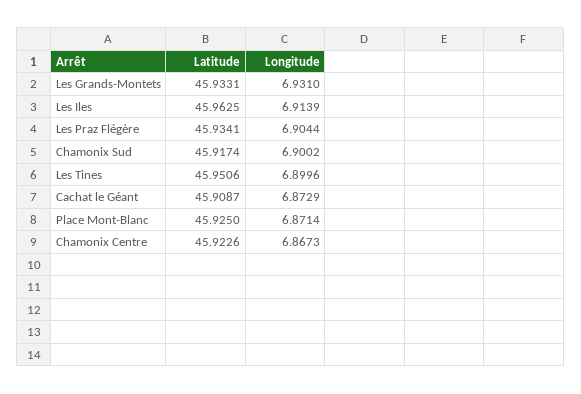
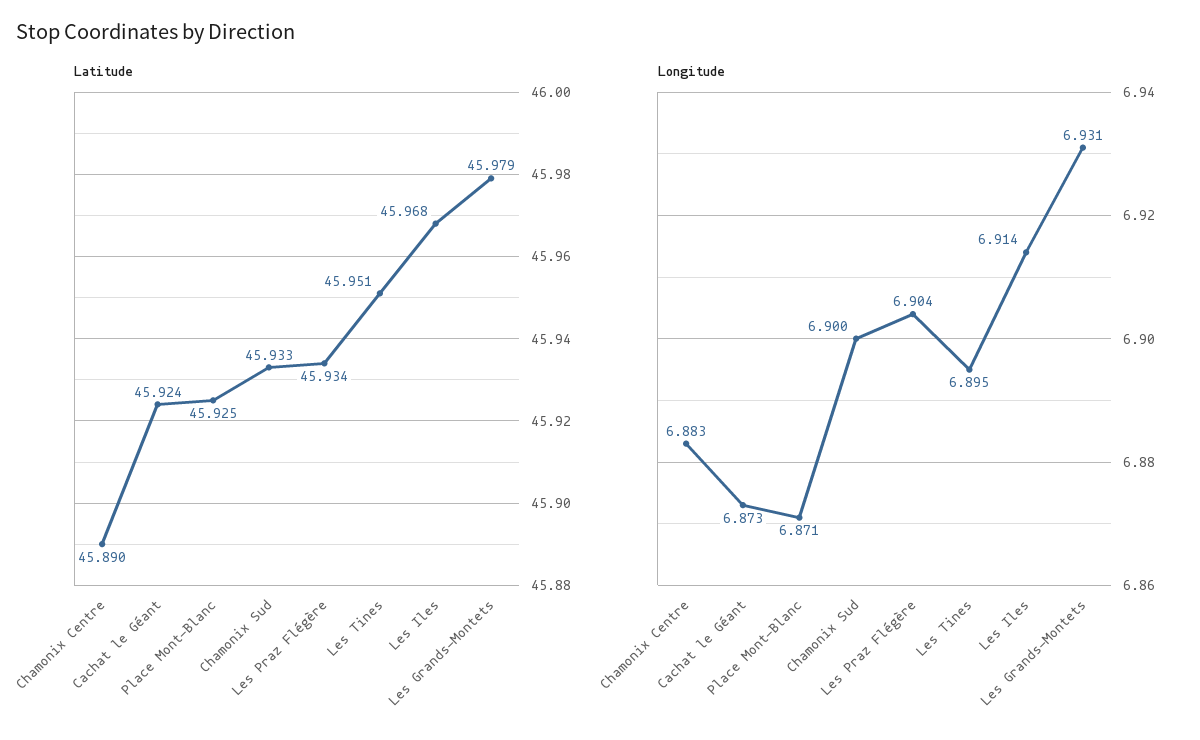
  {
    "Latitude": {
-     "Les Grands-Montets": 45.9331,
+     "Les Grands-Montets": 45.979,
-     "Les Iles": 45.9625,
+     "Les Iles": 45.968,
      "Les Praz Flégère": 45.9341,
-     "Chamonix Sud": 45.9174,
+     "Chamonix Sud": 45.933,
      "Les Tines": 45.9506,
-     "Cachat le Géant": 45.9087,
+     "Cachat le Géant": 45.924,
      "Place Mont-Blanc": 45.925,
-     "Chamonix Centre": 45.9226
+     "Chamonix Centre": 45.89
    },
    "Longitude": {
      "Les Grands-Montets": 6.931,
      "Les Iles": 6.9139,
      "Les Praz Flégère": 6.9044,
      "Chamonix Sud": 6.9002,
-     "Les Tines": 6.8996,
+     "Les Tines": 6.895,
      "Cachat le Géant": 6.8729,
      "Place Mont-Blanc": 6.8714,
-     "Chamonix Centre": 6.8673
+     "Chamonix Centre": 6.883
    }
  }

